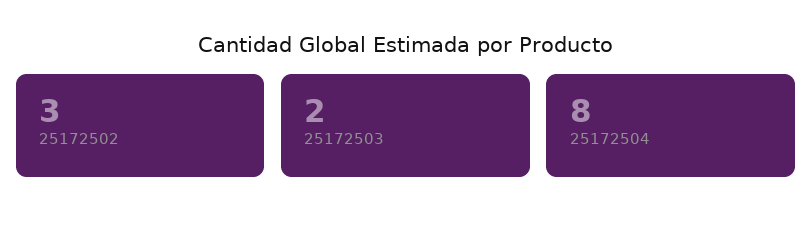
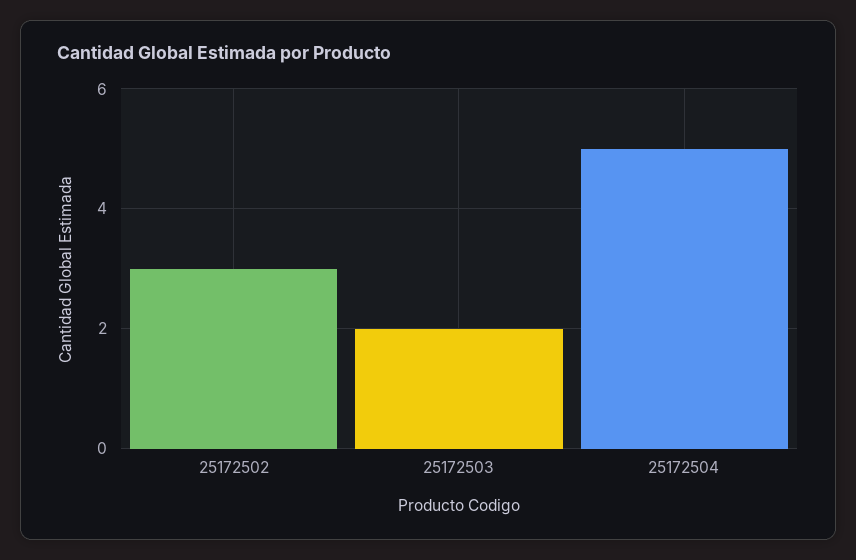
  {
    "25172502": 3,
    "25172503": 2,
-   "25172504": 8
+   "25172504": 5
  }

